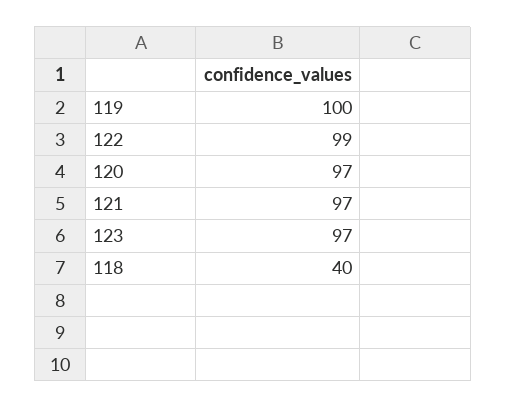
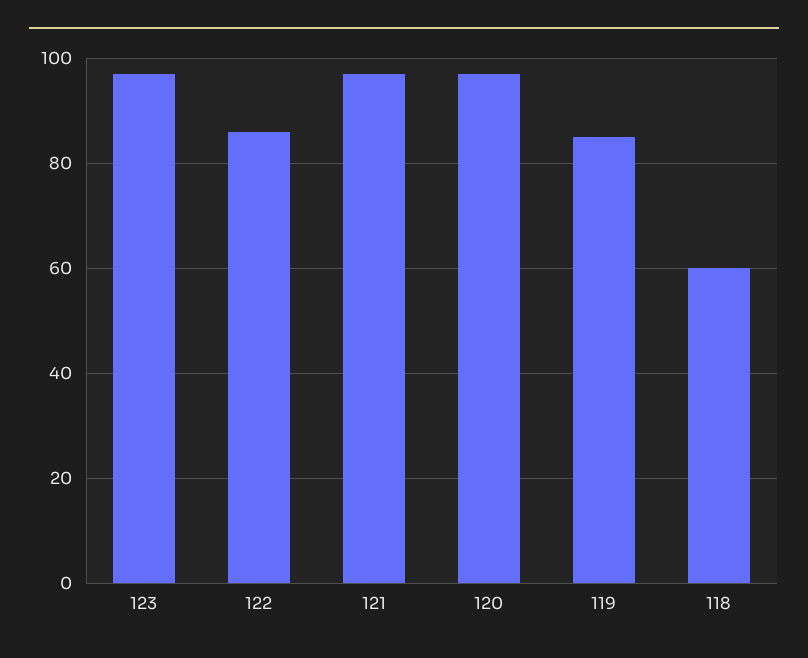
  {
-   "119": 100,
+   "119": 85,
-   "122": 99,
+   "122": 85,
    "120": 97,
    "121": 97,
    "123": 97,
-   "118": 40
+   "118": 60
  }

